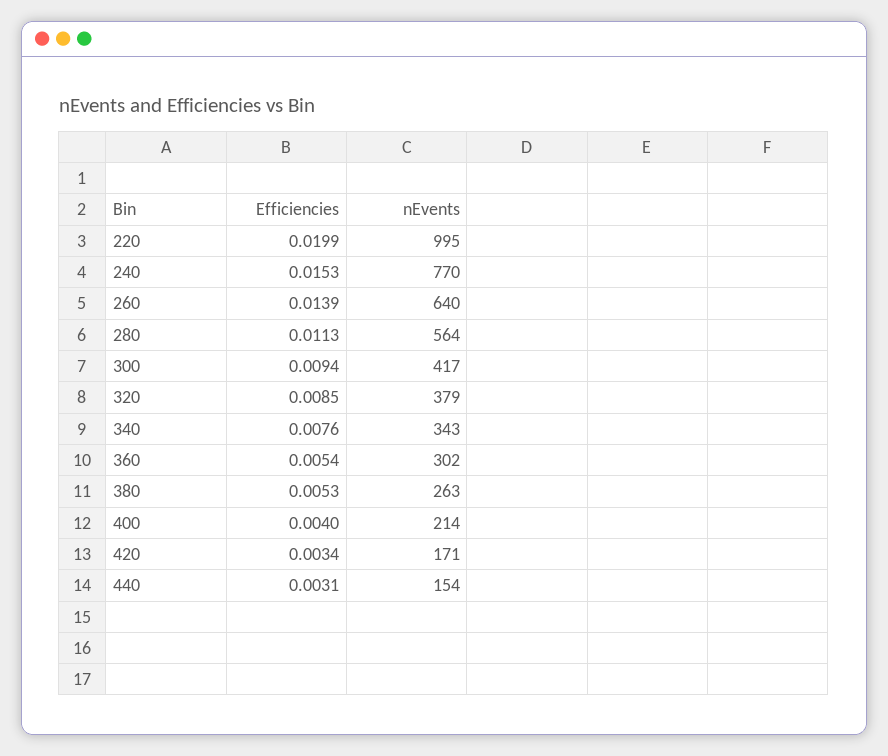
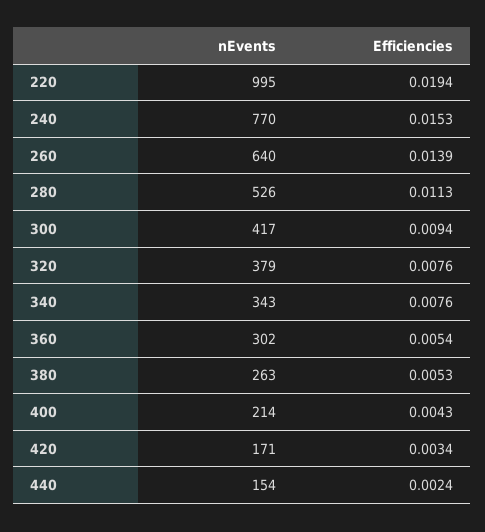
  {
    "Efficiencies": {
-     "220": 0.0199,
+     "220": 0.0194,
      "240": 0.0153,
      "260": 0.0139,
      "280": 0.0113,
      "300": 0.0094,
-     "320": 0.0085,
+     "320": 0.0076,
      "340": 0.0076,
      "360": 0.0054,
      "380": 0.0053,
-     "400": 0.004,
+     "400": 0.0043,
      "420": 0.0034,
-     "440": 0.0031
+     "440": 0.0024
    },
    "nEvents": {
      "220": 995,
      "240": 770,
      "260": 640,
-     "280": 564,
+     "280": 526,
      "300": 417,
      "320": 379,
      "340": 343,
      "360": 302,
      "380": 263,
      "400": 214,
      "420": 171,
      "440": 154
    }
  }

